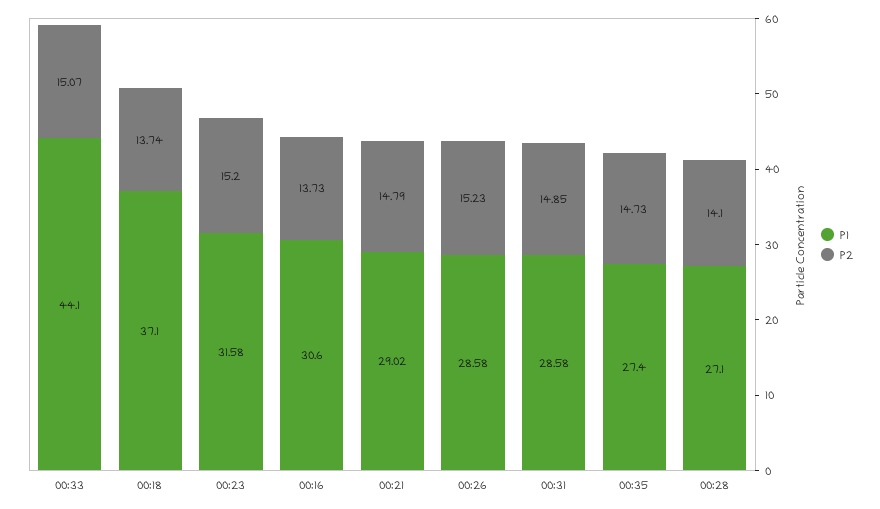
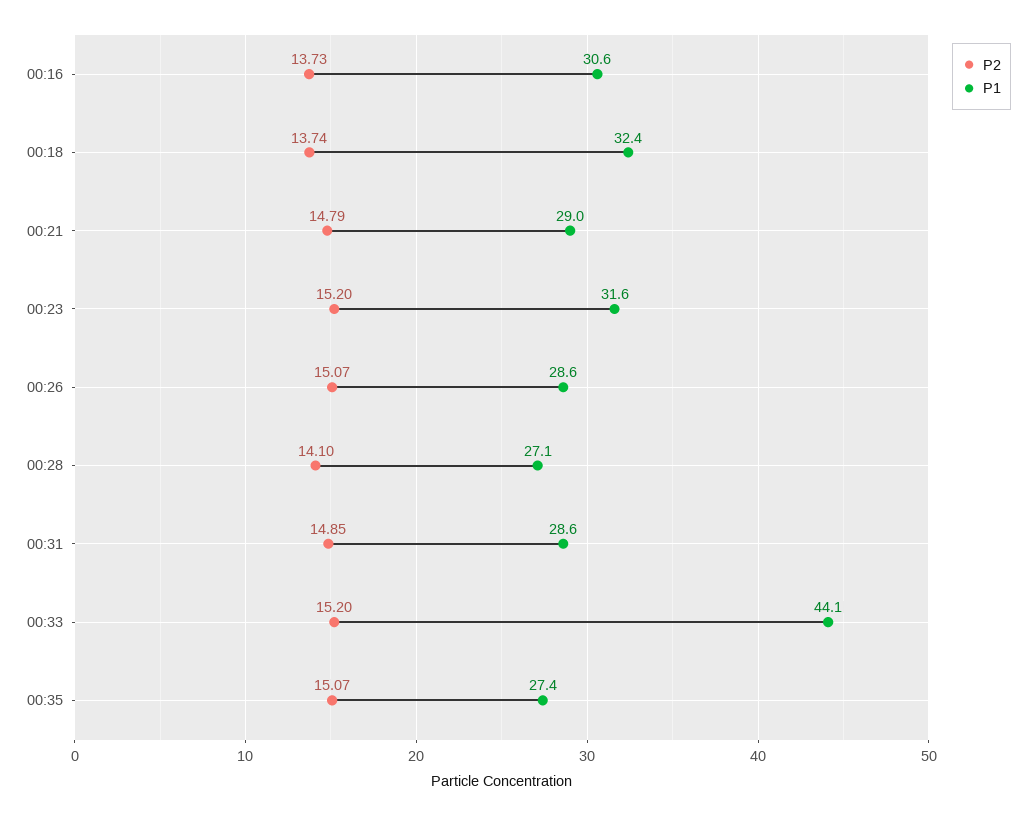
  {
    "P1": {
      "00:33": 44.1,
-     "00:18": 37.1,
+     "00:18": 32.4,
      "00:23": 31.58,
      "00:16": 30.6,
      "00:21": 29.02,
      "00:26": 28.58,
      "00:31": 28.58,
      "00:35": 27.4,
      "00:28": 27.1
    },
    "P2": {
-     "00:33": 15.07,
+     "00:33": 15.2,
      "00:18": 13.74,
      "00:23": 15.2,
      "00:16": 13.73,
      "00:21": 14.79,
-     "00:26": 15.23,
+     "00:26": 15.07,
      "00:31": 14.85,
-     "00:35": 14.73,
+     "00:35": 15.07,
      "00:28": 14.1
    }
  }

